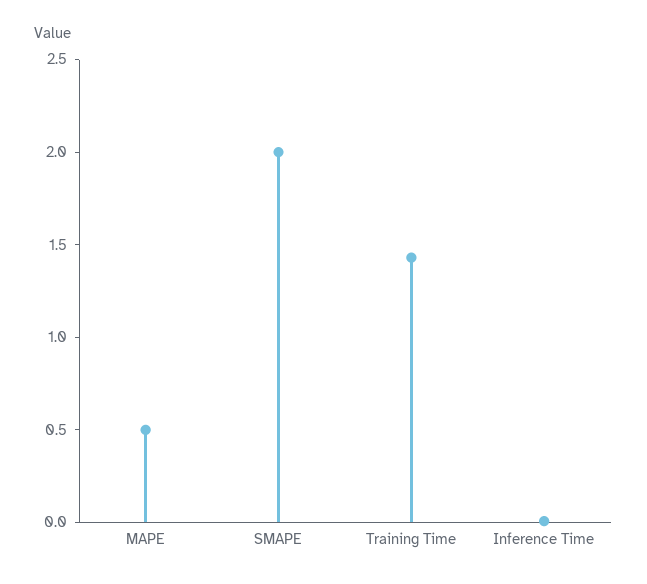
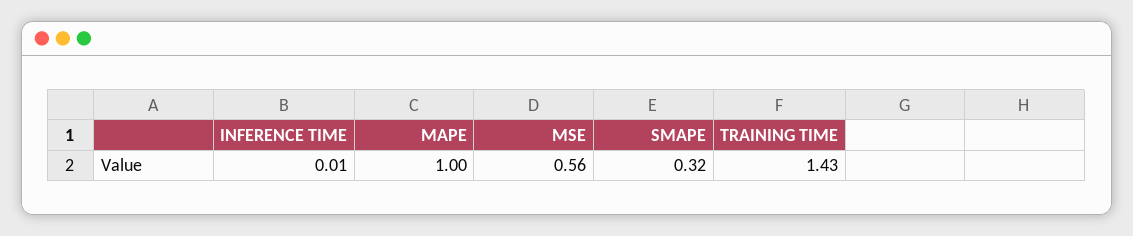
  {
-   "MAPE": 0.5,
+   "MAPE": 1,
-   "SMAPE": 2,
+   "SMAPE": 0.32,
    "Training Time": 1.43,
-   "Inference Time": 0.01
+   "Inference Time": 0.01,
+   "MSE": 0.56
  }

